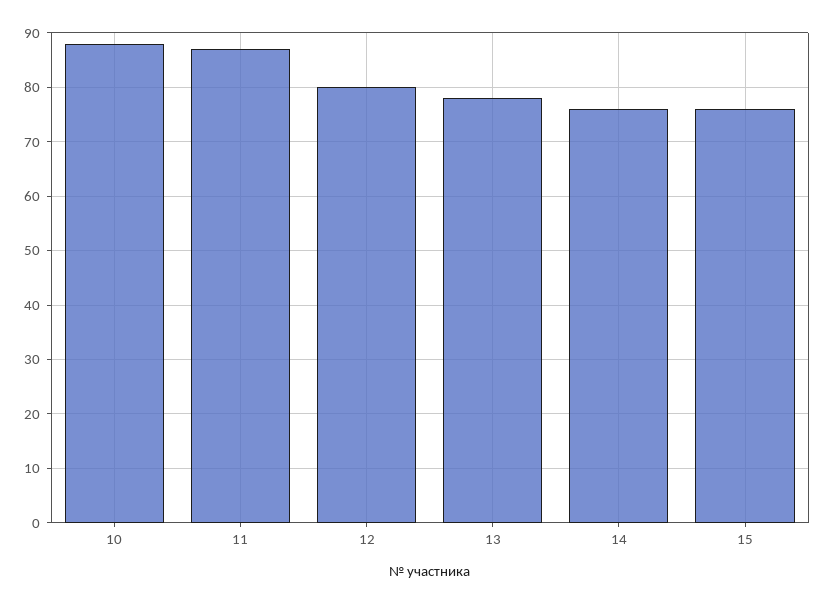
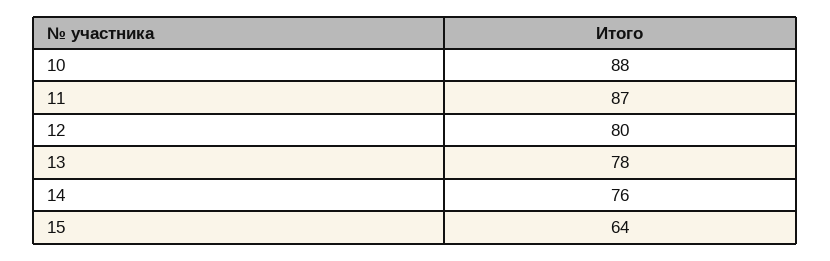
  {
    "10": 88,
    "11": 87,
    "12": 80,
    "13": 78,
    "14": 76,
-   "15": 75
+   "15": 64
  }

